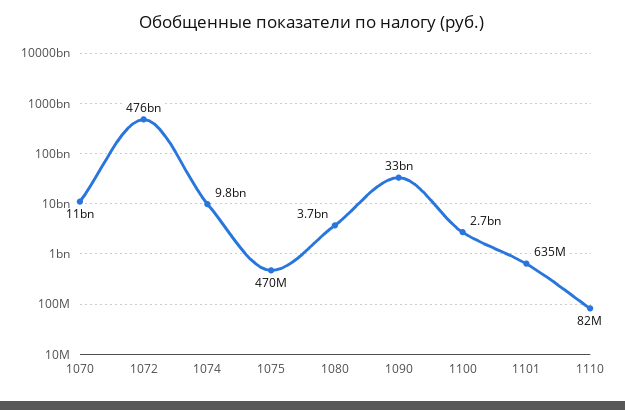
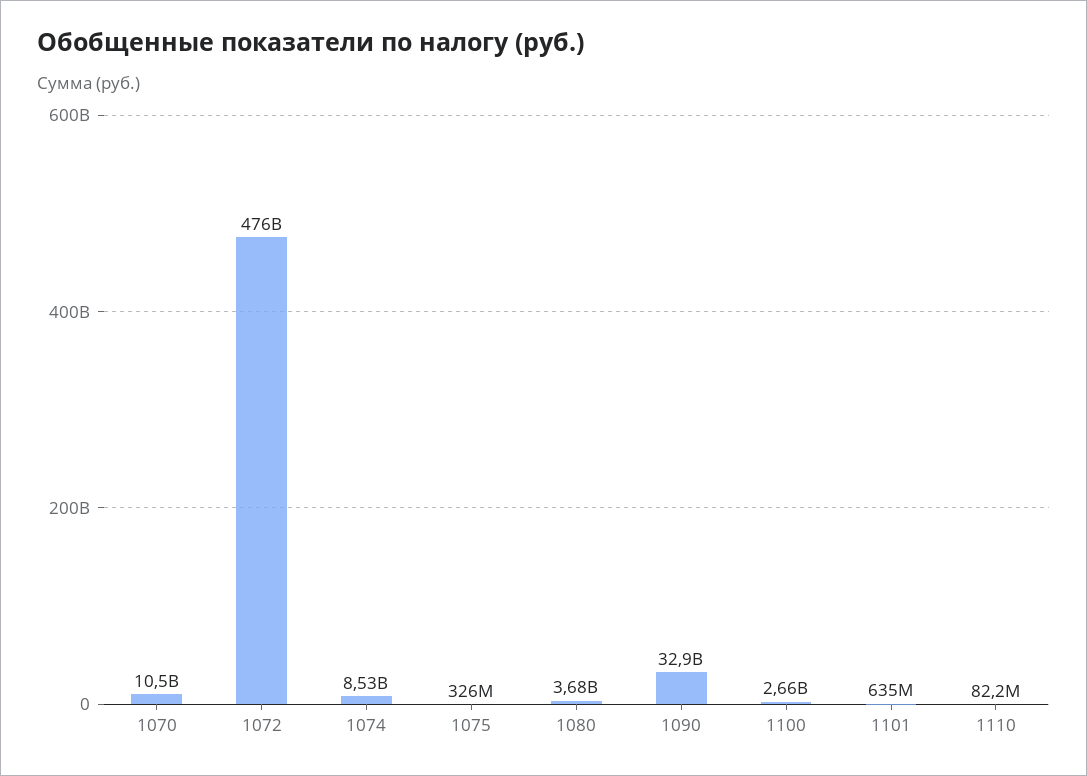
  {
    "1070": 10500000000,
    "1072": 476000000000,
-   "1074": 9800000000,
+   "1074": 8530000000,
-   "1075": 470000000,
+   "1075": 326000000,
    "1080": 3680000000,
    "1090": 32900000000,
    "1100": 2660000000,
    "1101": 635000000,
    "1110": 82200000
  }

